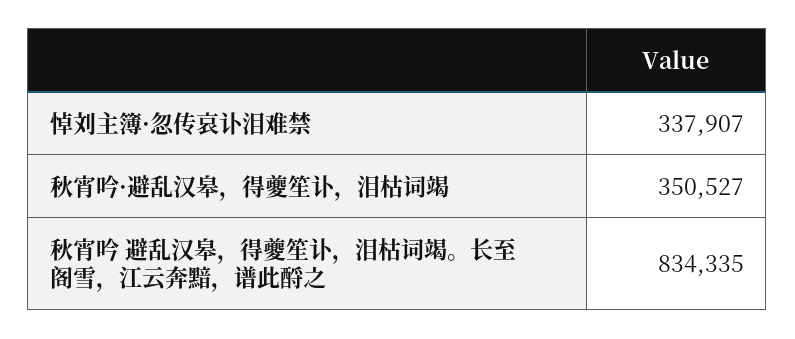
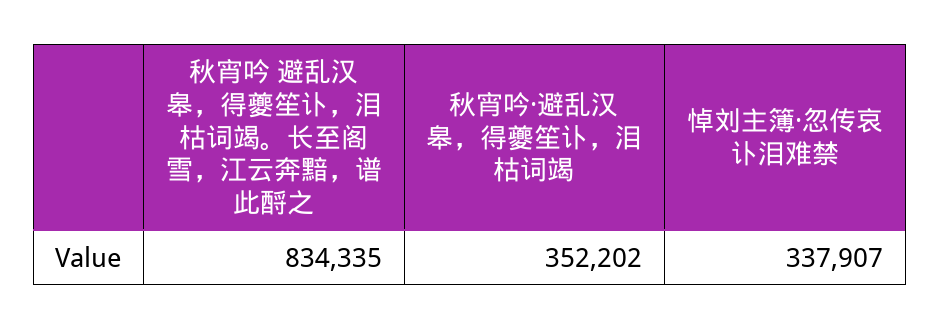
  {
    "悼刘主簿·忽传哀讣泪难禁": 337907,
-   "秋宵吟·避乱汉皋，得夔笙讣，泪枯词竭": 350527,
+   "秋宵吟·避乱汉皋，得夔笙讣，泪枯词竭": 352202,
    "秋宵吟 避乱汉皋，得夔笙讣，泪枯词竭。长至阁雪，江云奔黯，谱此酹之": 834335
  }

